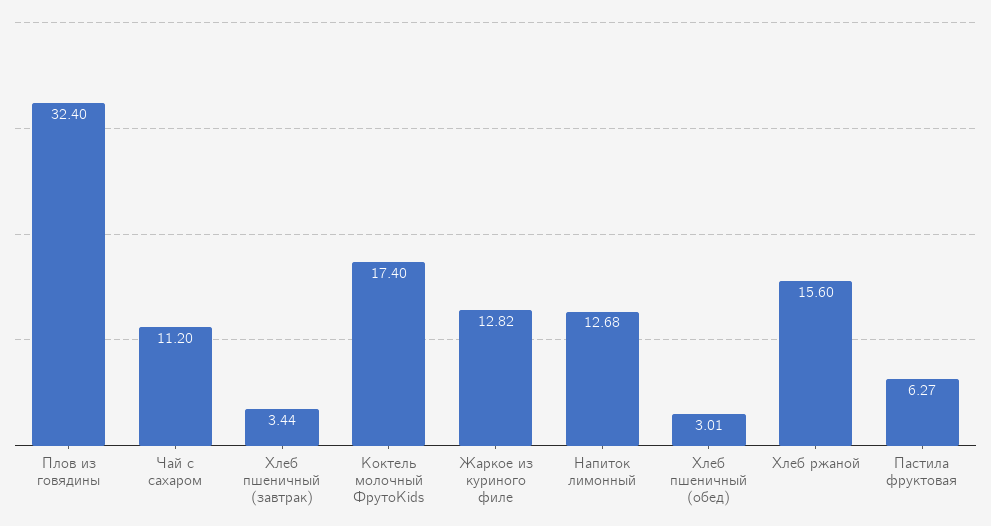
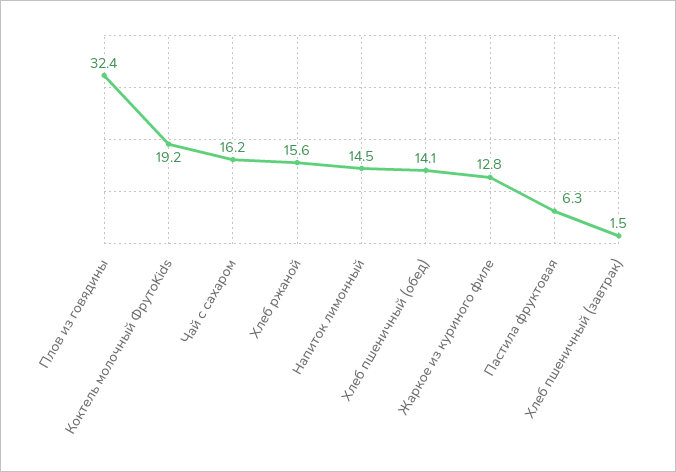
  {
    "Плов из говядины": 32.4,
-   "Чай с сахаром": 11.2,
+   "Чай с сахаром": 16.2,
-   "Хлеб пшеничный (завтрак)": 3.44,
+   "Хлеб пшеничный (завтрак)": 1.5,
-   "Коктель молочный ФрутоKids": 17.4,
+   "Коктель молочный ФрутоKids": 19.2,
    "Жаркое из куриного филе": 12.82,
-   "Напиток лимонный": 12.68,
+   "Напиток лимонный": 14.5,
-   "Хлеб пшеничный (обед)": 3.01,
+   "Хлеб пшеничный (обед)": 14.1,
    "Хлеб ржаной": 15.6,
    "Пастила фруктовая": 6.27
  }

